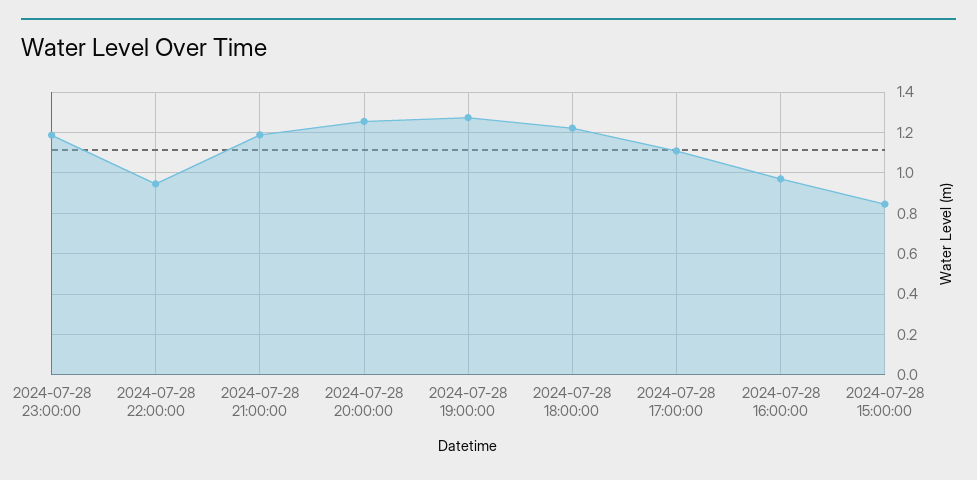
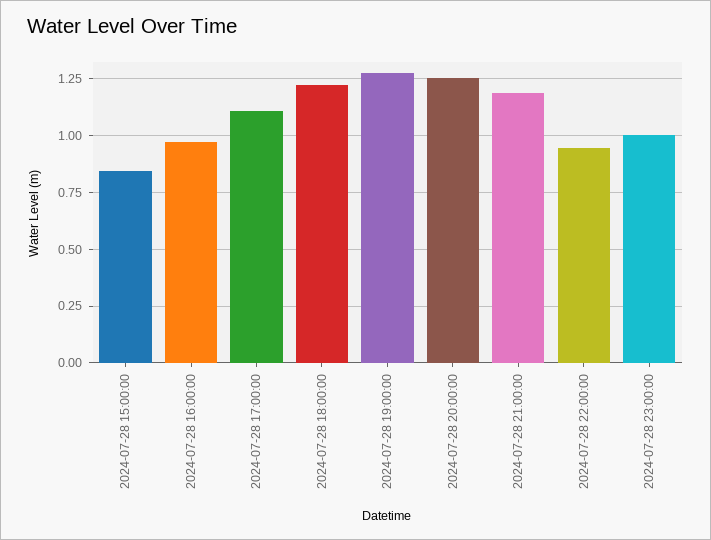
  {
-   "2024-07-28 23:00:00": 1.2,
+   "2024-07-28 23:00:00": 1,
    "2024-07-28 22:00:00": 0.95,
    "2024-07-28 21:00:00": 1.2,
    "2024-07-28 20:00:00": 1.25,
    "2024-07-28 19:00:00": 1.25,
    "2024-07-28 18:00:00": 1.2,
    "2024-07-28 17:00:00": 1.1,
    "2024-07-28 16:00:00": 0.95,
    "2024-07-28 15:00:00": 0.85
  }

